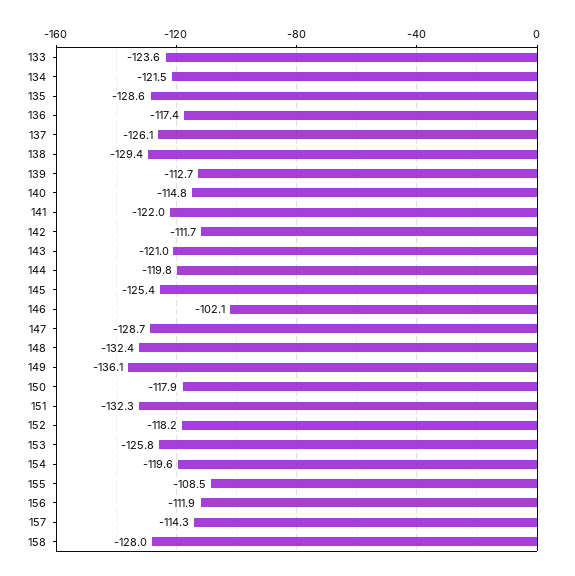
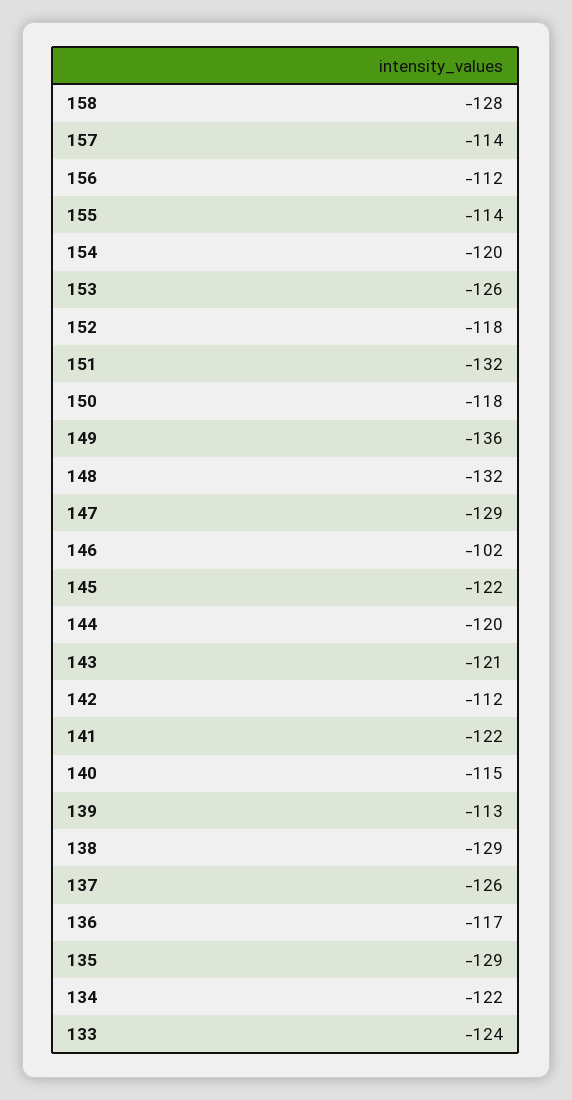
  {
    "133": -123.6,
    "134": -121.5,
    "135": -128.6,
    "136": -117.4,
    "137": -126.1,
    "138": -129.4,
    "139": -112.7,
    "140": -114.8,
    "141": -122,
    "142": -111.7,
    "143": -121,
    "144": -119.8,
-   "145": -125.4,
+   "145": -122,
    "146": -102.1,
    "147": -128.7,
    "148": -132.4,
    "149": -136.1,
    "150": -117.9,
    "151": -132.3,
    "152": -118.2,
    "153": -125.8,
    "154": -119.6,
-   "155": -108.5,
+   "155": -114,
    "156": -111.9,
    "157": -114.3,
    "158": -128
  }

